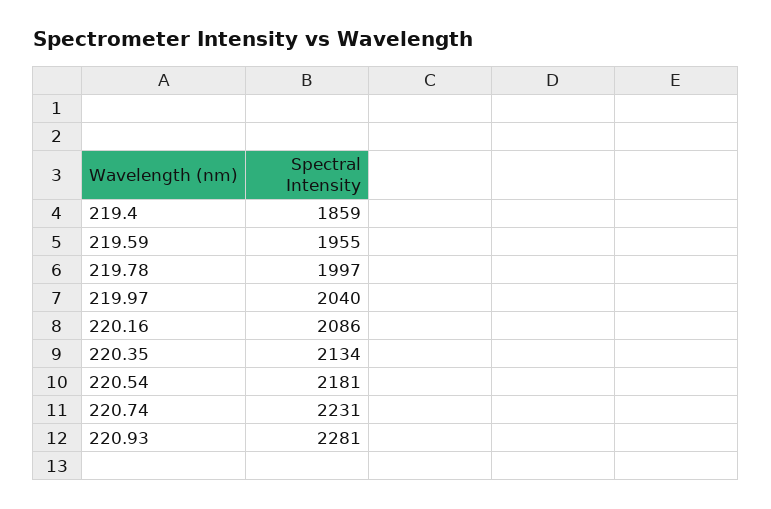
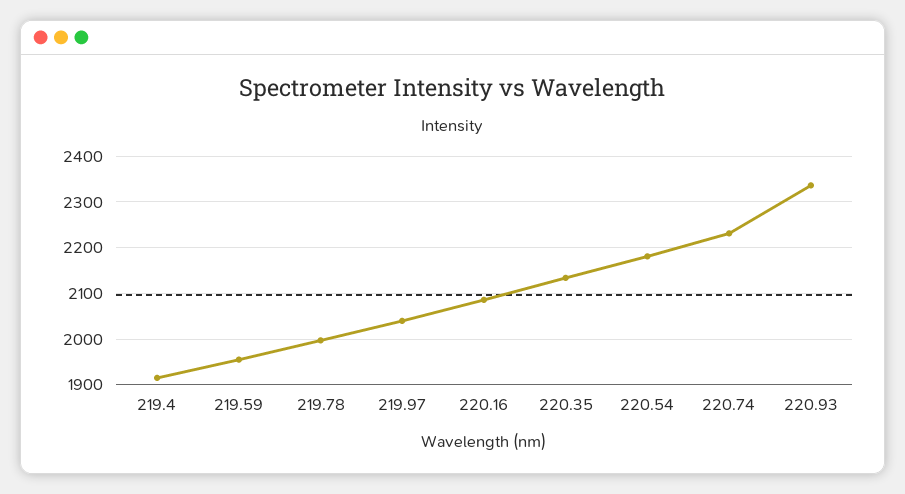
  {
-   "219.4": 1859,
+   "219.4": 1920,
    "219.59": 1955,
    "219.78": 1997,
    "219.97": 2040,
    "220.16": 2086,
    "220.35": 2134,
    "220.54": 2181,
    "220.74": 2231,
-   "220.93": 2281
+   "220.93": 2340
  }

